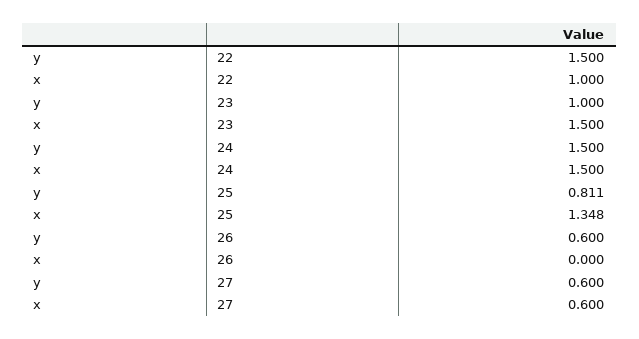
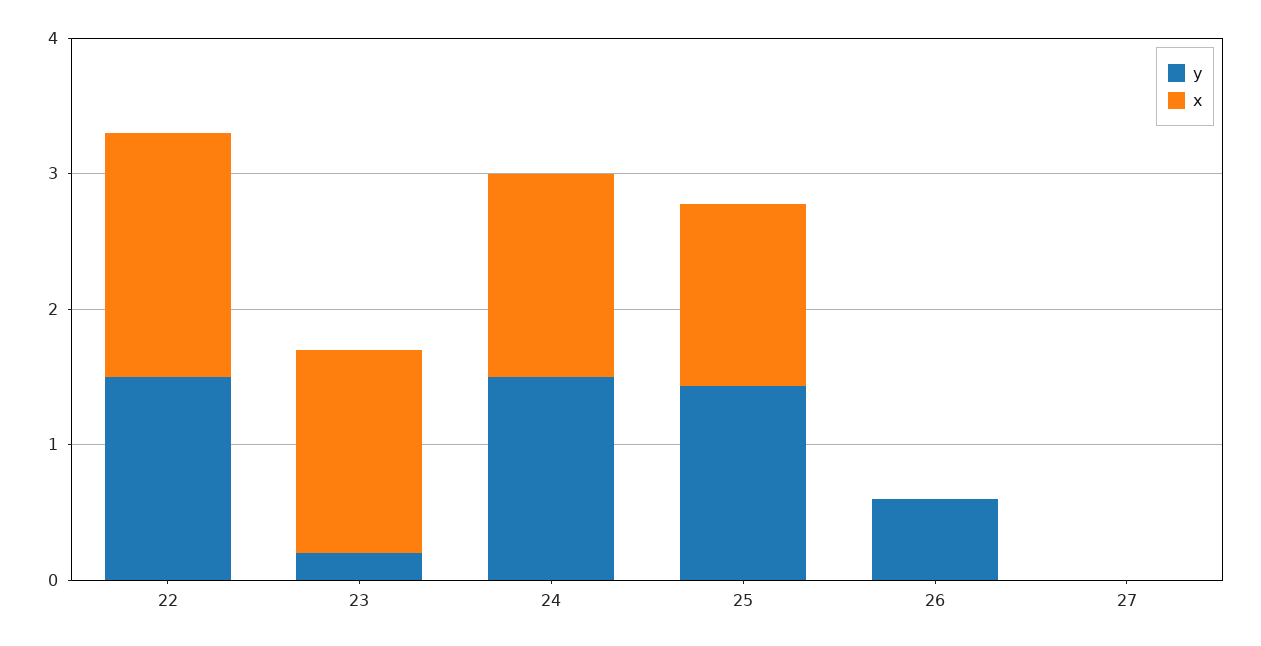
  {
    "y": {
      "22": 1.5,
-     "23": 1,
+     "23": 0.2,
      "24": 1.5,
-     "25": 0.811,
+     "25": 1.4,
      "26": 0.6,
-     "27": 0.6
+     "27": 0
    },
    "x": {
-     "22": 1,
+     "22": 1.8,
      "23": 1.5,
      "24": 1.5,
      "25": 1.348,
      "26": 0,
-     "27": 0.6
+     "27": 0
    }
  }

